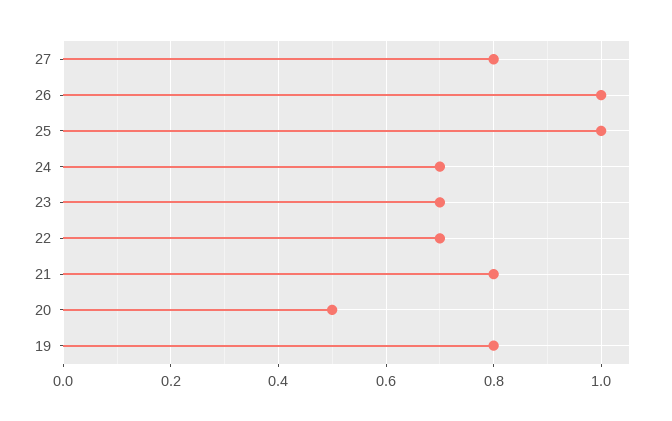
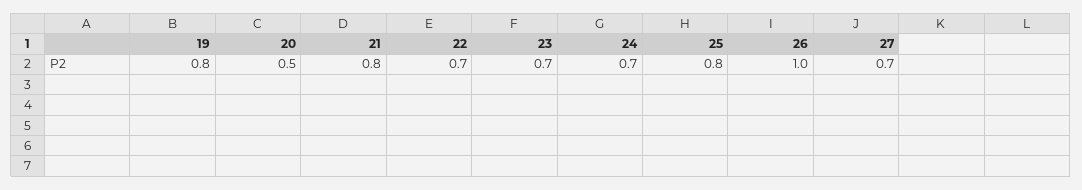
  {
-   "27": 0.8,
+   "27": 0.7,
    "26": 1,
-   "25": 1,
+   "25": 0.8,
    "24": 0.7,
    "23": 0.7,
    "22": 0.7,
    "21": 0.8,
    "20": 0.5,
    "19": 0.8
  }

